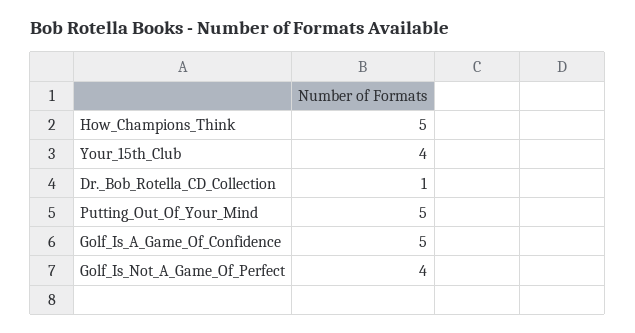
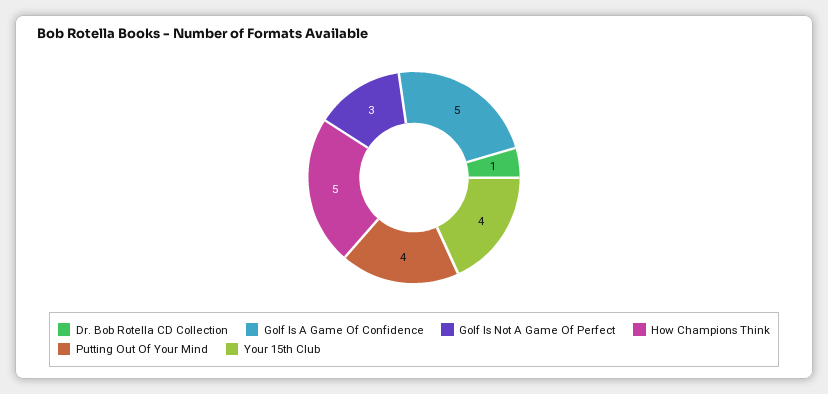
  {
    "How_Champions_Think": 5,
    "Your_15th_Club": 4,
    "Dr._Bob_Rotella_CD_Collection": 1,
-   "Putting_Out_Of_Your_Mind": 5,
+   "Putting_Out_Of_Your_Mind": 4,
    "Golf_Is_A_Game_Of_Confidence": 5,
-   "Golf_Is_Not_A_Game_Of_Perfect": 4
+   "Golf_Is_Not_A_Game_Of_Perfect": 3
  }

